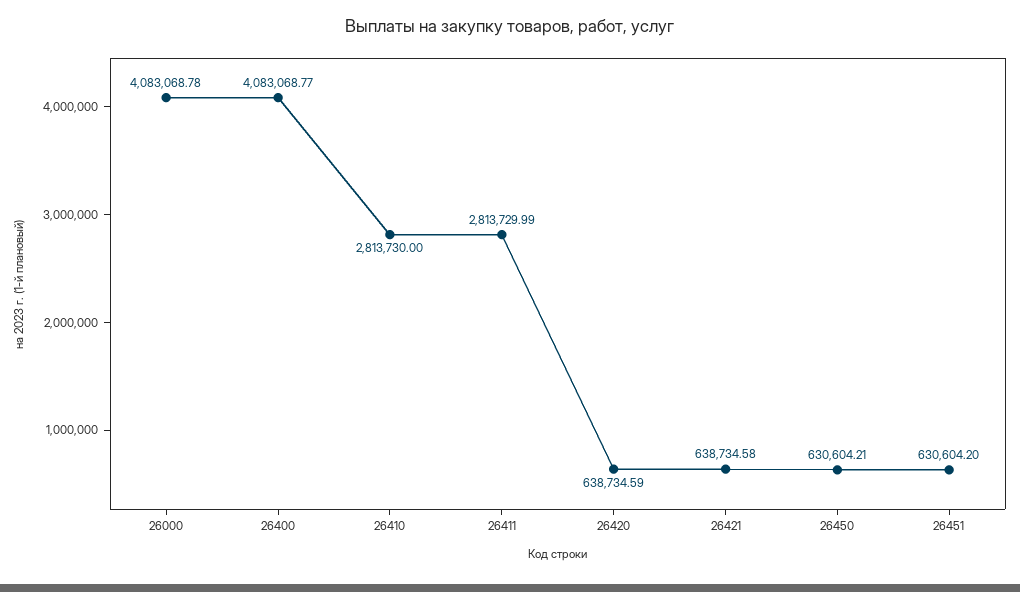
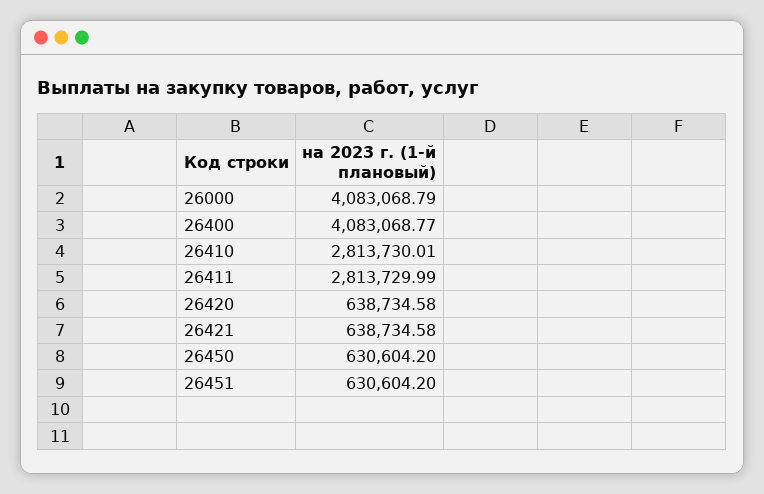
  {
-   "26000": 4083068.78,
+   "26000": 4083068.79,
    "26400": 4083068.77,
-   "26410": 2813730,
+   "26410": 2813730.01,
    "26411": 2813729.99,
-   "26420": 638734.59,
+   "26420": 638734.58,
    "26421": 638734.58,
-   "26450": 630604.21,
+   "26450": 630604.2,
    "26451": 630604.2
  }

